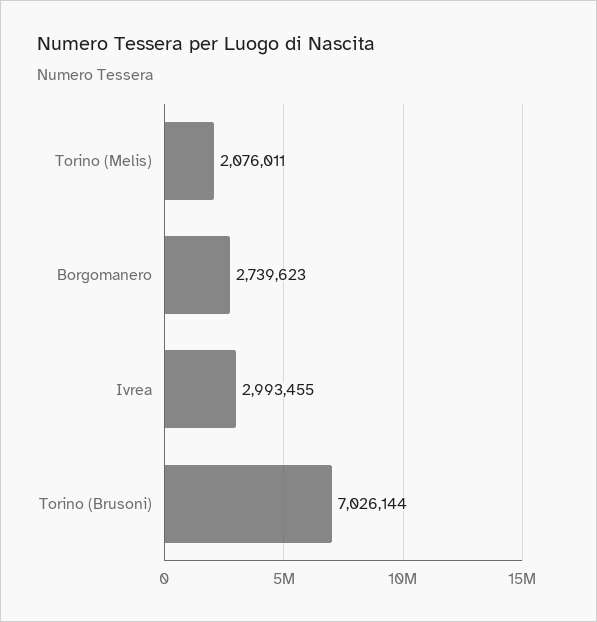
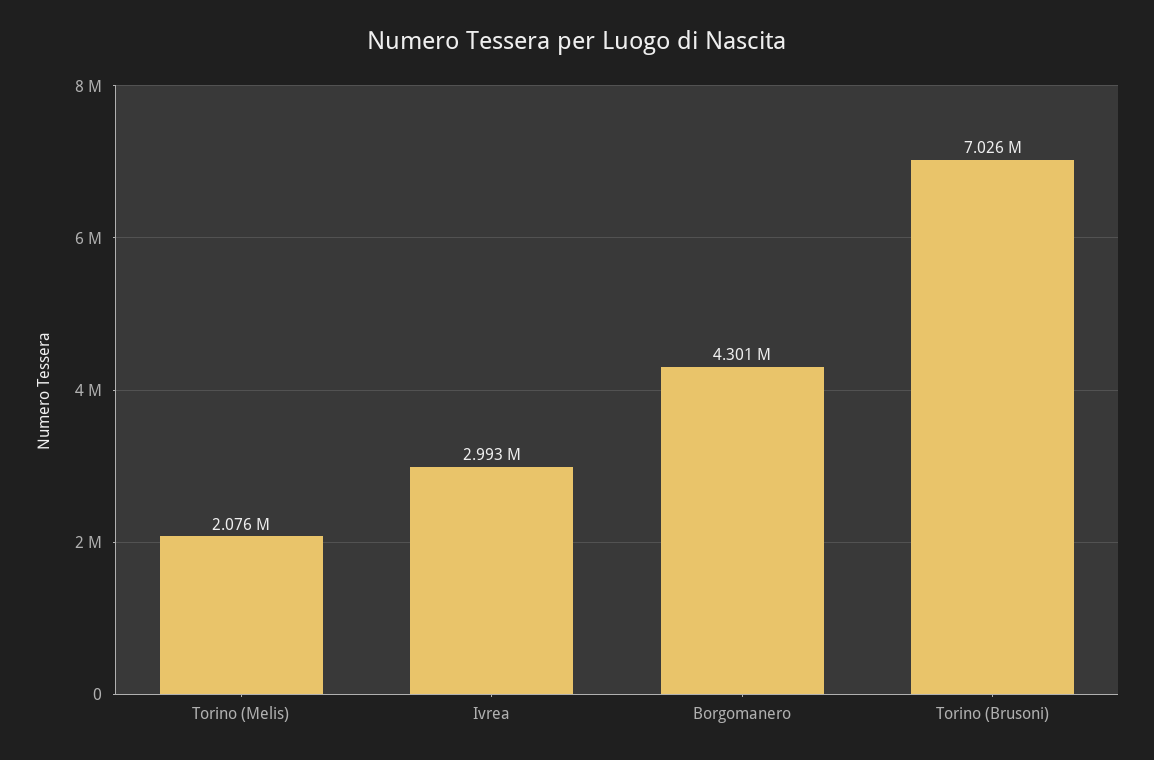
  {
    "Torino (Melis)": 2076011,
-   "Borgomanero": 2739623,
+   "Borgomanero": 4301000,
    "Ivrea": 2993455,
    "Torino (Brusoni)": 7026144
  }

